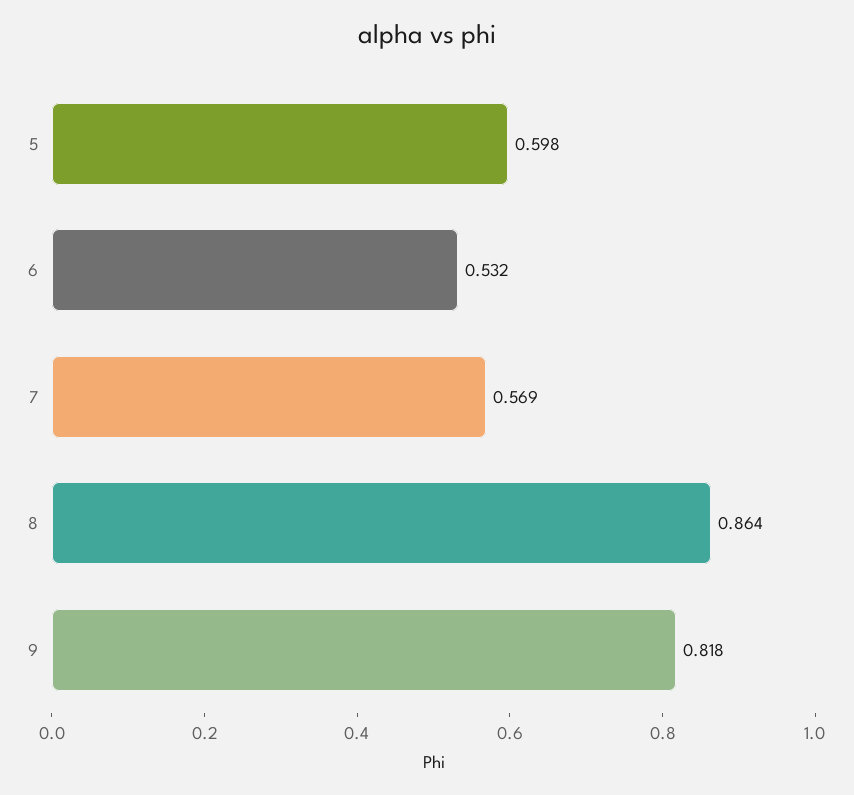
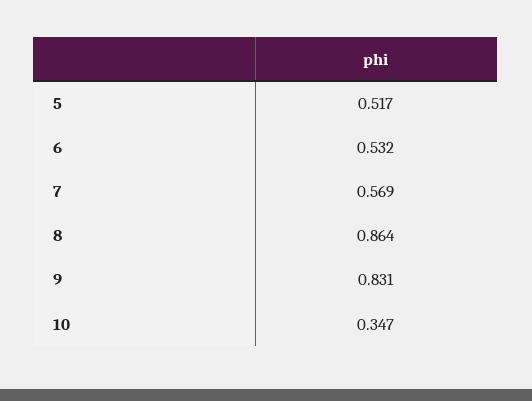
  {
-   "5": 0.598,
+   "5": 0.517,
    "6": 0.532,
    "7": 0.569,
    "8": 0.864,
-   "9": 0.818
+   "9": 0.831,
+   "10": 0.347
  }

